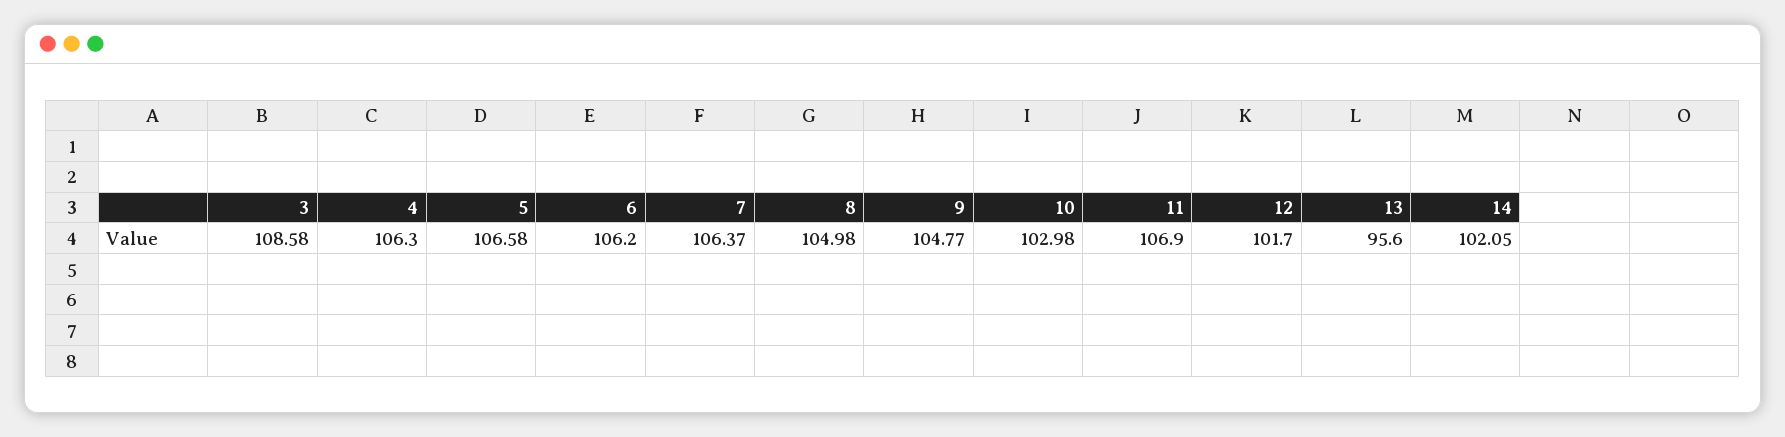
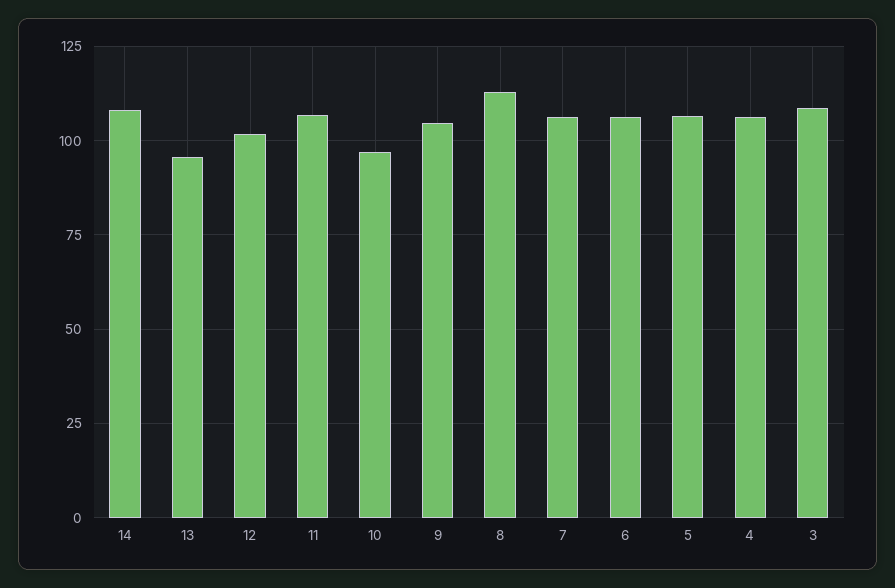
  {
    "3": 108.58,
    "4": 106.3,
    "5": 106.58,
    "6": 106.2,
    "7": 106.37,
-   "8": 104.98,
+   "8": 112.5,
    "9": 104.77,
-   "10": 102.98,
+   "10": 97.5,
    "11": 106.9,
    "12": 101.7,
    "13": 95.6,
-   "14": 102.05
+   "14": 107.5
  }

